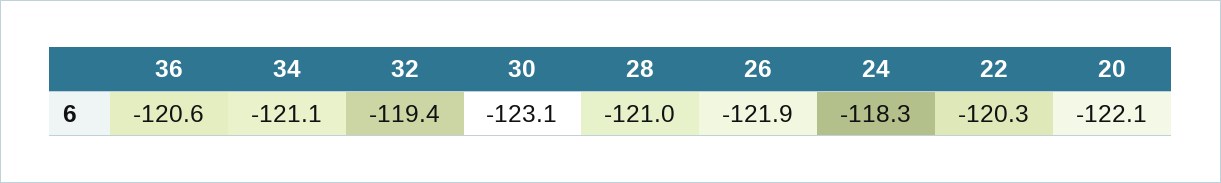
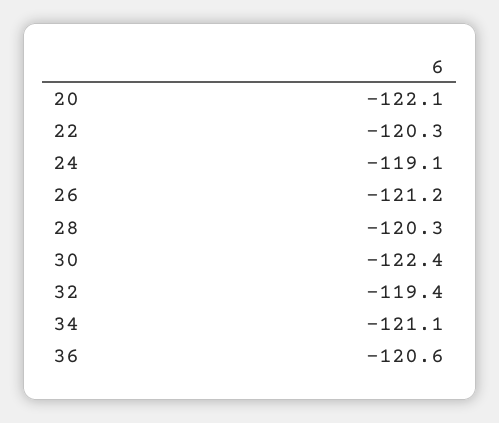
  {
    "36": -120.6,
    "34": -121.1,
    "32": -119.4,
-   "30": -123.1,
+   "30": -122.4,
-   "28": -121,
+   "28": -120.3,
-   "26": -121.9,
+   "26": -121.2,
-   "24": -118.3,
+   "24": -119.1,
    "22": -120.3,
    "20": -122.1
  }

